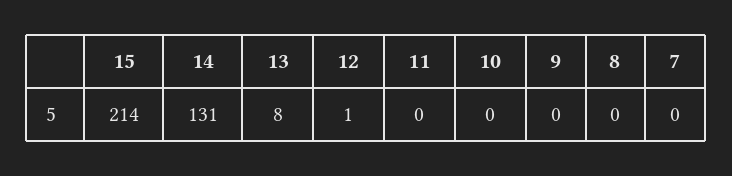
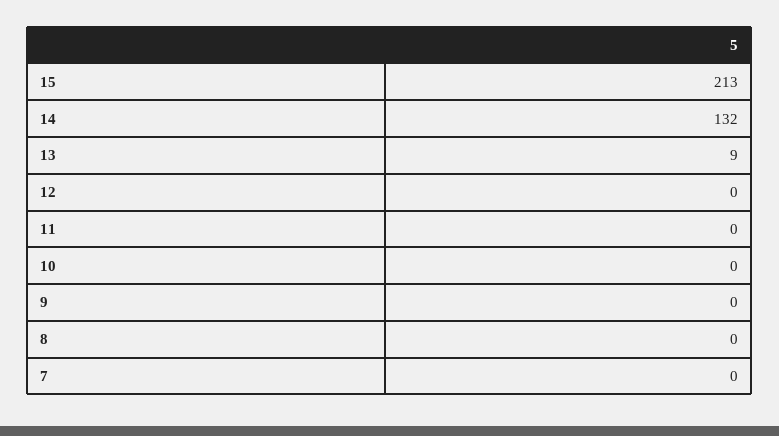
  {
-   "15": 214,
+   "15": 213,
-   "14": 131,
+   "14": 132,
-   "13": 8,
+   "13": 9,
-   "12": 1,
+   "12": 0,
    "11": 0,
    "10": 0,
    "9": 0,
    "8": 0,
    "7": 0
  }

